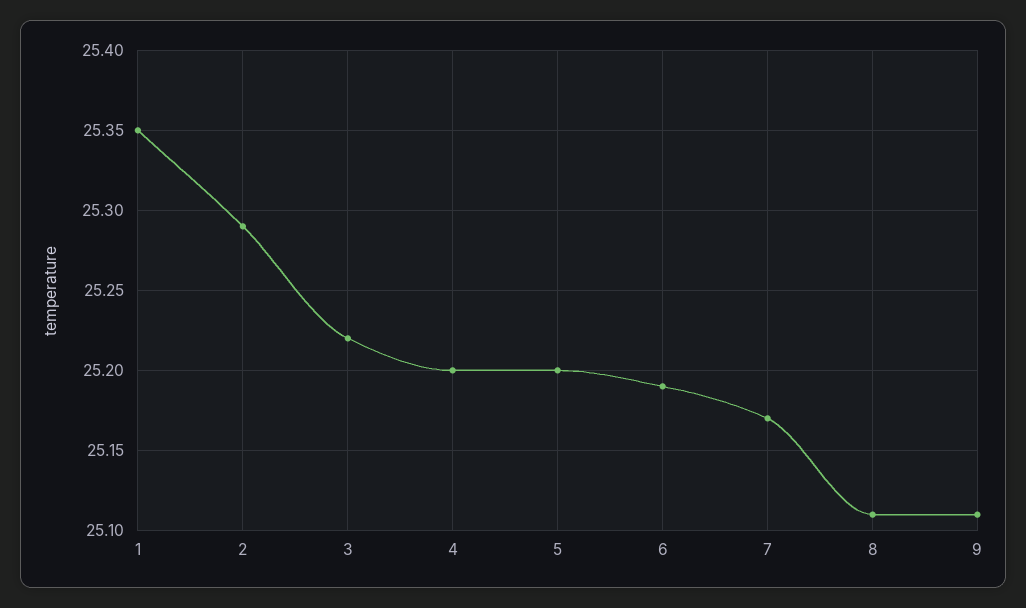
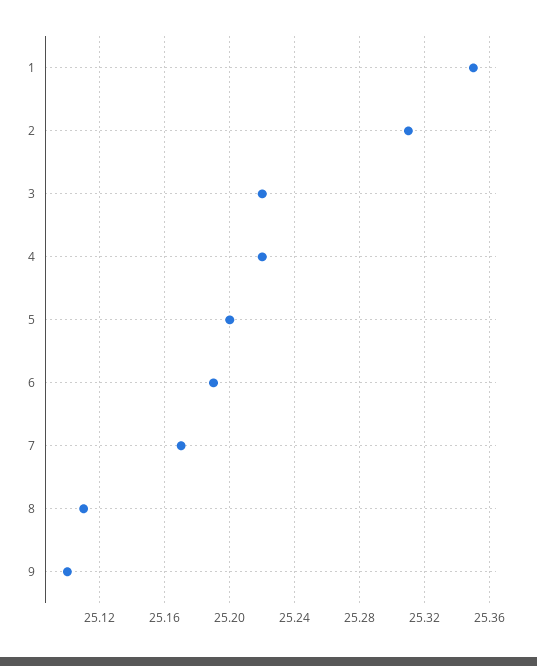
  {
    "1": 25.35,
-   "2": 25.29,
+   "2": 25.31,
    "3": 25.22,
-   "4": 25.2,
+   "4": 25.22,
    "5": 25.2,
    "6": 25.19,
    "7": 25.17,
    "8": 25.11,
-   "9": 25.11
+   "9": 25.1
  }

